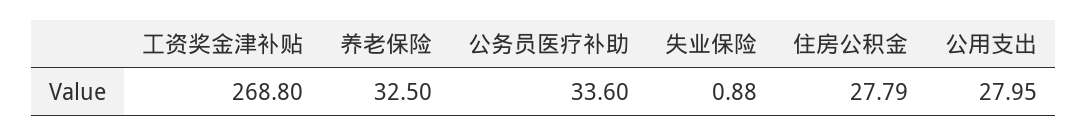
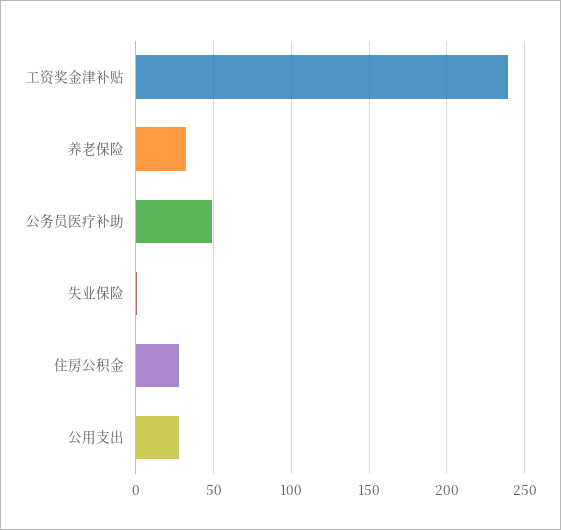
  {
-   "工资奖金津补贴": 268.8,
+   "工资奖金津补贴": 240,
    "养老保险": 32.5,
-   "公务员医疗补助": 33.6,
+   "公务员医疗补助": 50,
    "失业保险": 0.88,
    "住房公积金": 27.79,
    "公用支出": 27.95
  }

